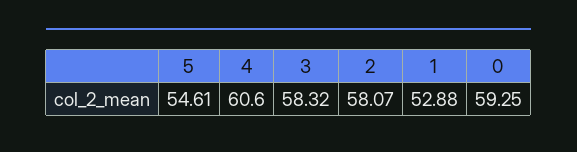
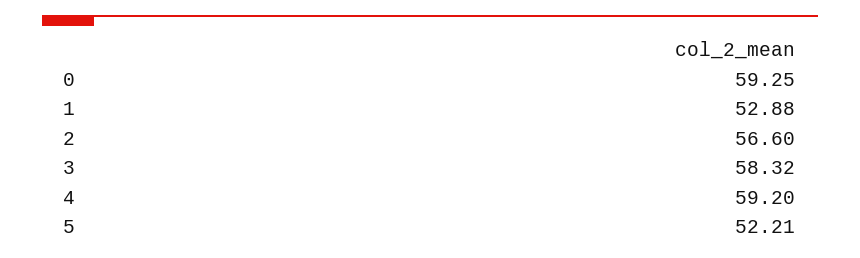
  {
-   "5": 54.61,
+   "5": 52.21,
-   "4": 60.6,
+   "4": 59.2,
    "3": 58.32,
-   "2": 58.07,
+   "2": 56.6,
    "1": 52.88,
    "0": 59.25
  }

